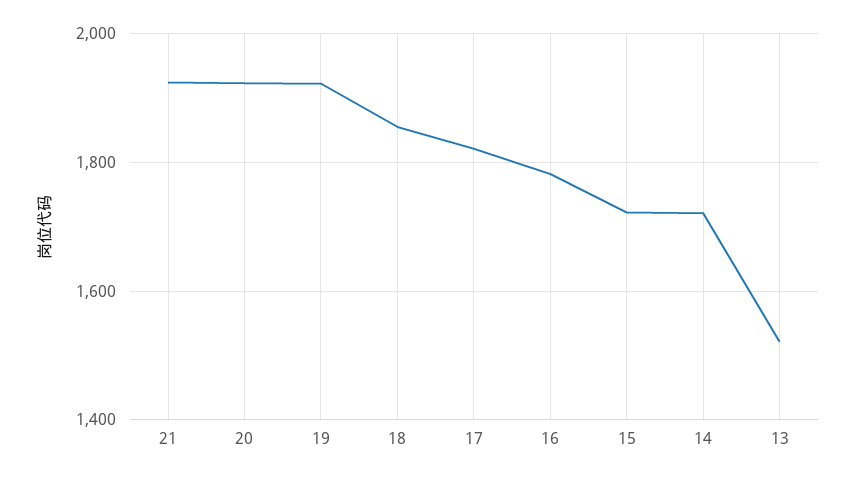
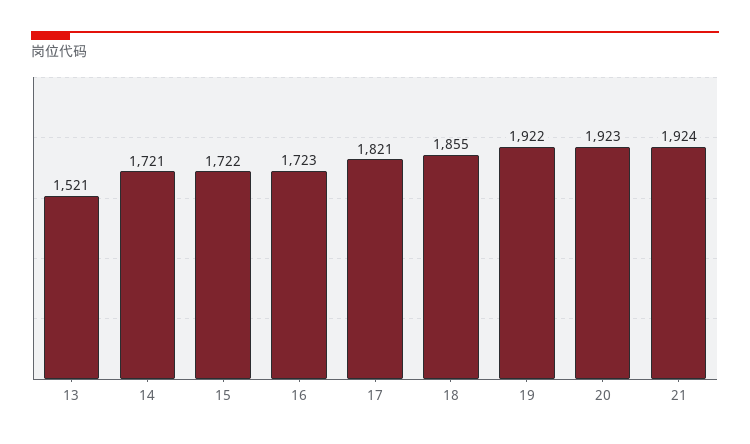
  {
    "21": 1924,
    "20": 1923,
    "19": 1922,
    "18": 1855,
    "17": 1821,
-   "16": 1780,
+   "16": 1723,
    "15": 1722,
    "14": 1721,
    "13": 1521
  }

